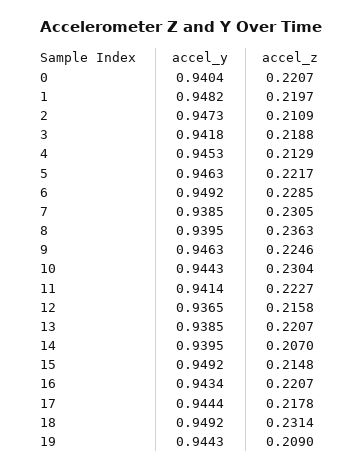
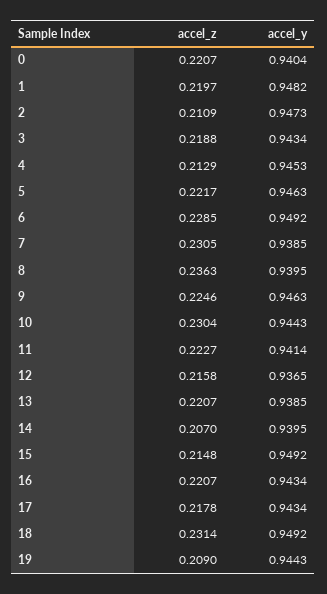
  {
    "accel_y": {
      "0": 0.9404,
      "1": 0.9482,
      "2": 0.9473,
-     "3": 0.9418,
+     "3": 0.9434,
      "4": 0.9453,
      "5": 0.9463,
      "6": 0.9492,
      "7": 0.9385,
      "8": 0.9395,
      "9": 0.9463,
      "10": 0.9443,
      "11": 0.9414,
      "12": 0.9365,
      "13": 0.9385,
      "14": 0.9395,
      "15": 0.9492,
      "16": 0.9434,
-     "17": 0.9444,
+     "17": 0.9434,
      "18": 0.9492,
      "19": 0.9443
    },
    "accel_z": {
      "0": 0.2207,
      "1": 0.2197,
      "2": 0.2109,
      "3": 0.2188,
      "4": 0.2129,
      "5": 0.2217,
      "6": 0.2285,
      "7": 0.2305,
      "8": 0.2363,
      "9": 0.2246,
      "10": 0.2304,
      "11": 0.2227,
      "12": 0.2158,
      "13": 0.2207,
      "14": 0.207,
      "15": 0.2148,
      "16": 0.2207,
      "17": 0.2178,
      "18": 0.2314,
      "19": 0.209
    }
  }

